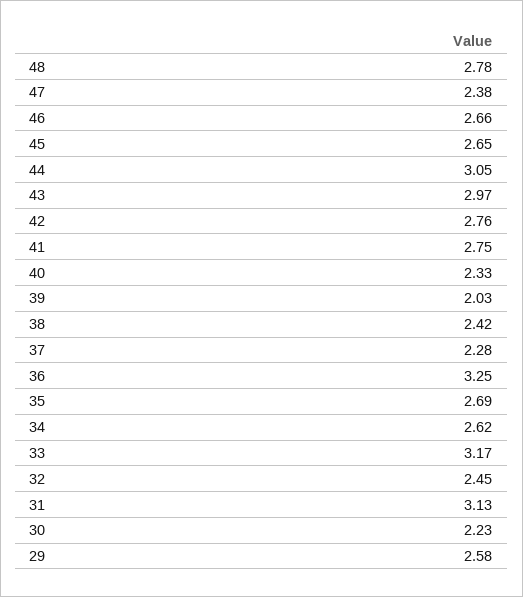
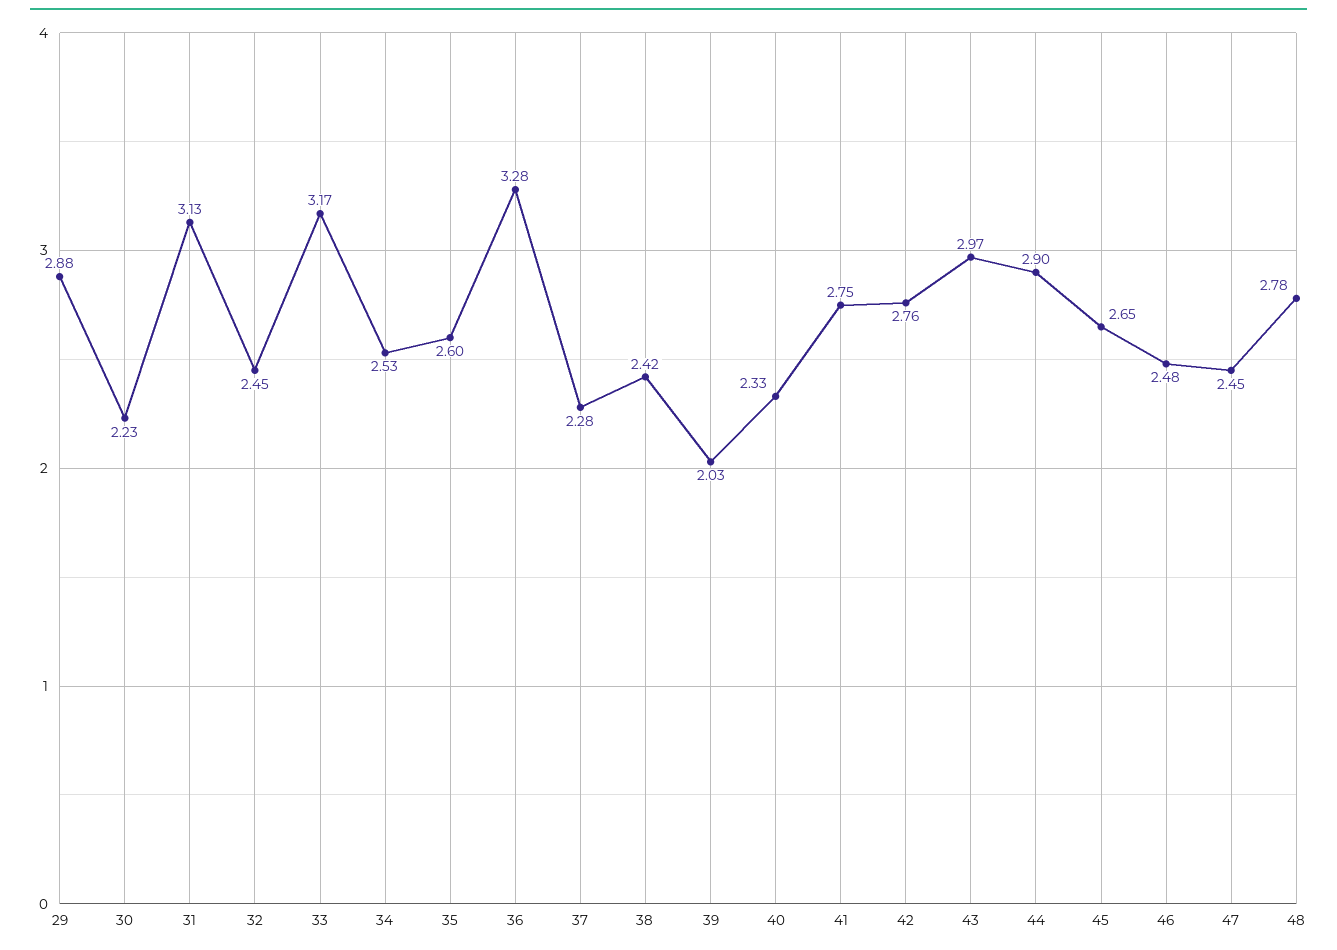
  {
    "48": 2.78,
-   "47": 2.38,
+   "47": 2.45,
-   "46": 2.66,
+   "46": 2.48,
    "45": 2.65,
-   "44": 3.05,
+   "44": 2.9,
    "43": 2.97,
    "42": 2.76,
    "41": 2.75,
    "40": 2.33,
    "39": 2.03,
    "38": 2.42,
    "37": 2.28,
-   "36": 3.25,
+   "36": 3.28,
-   "35": 2.69,
+   "35": 2.6,
-   "34": 2.62,
+   "34": 2.53,
    "33": 3.17,
    "32": 2.45,
    "31": 3.13,
    "30": 2.23,
-   "29": 2.58
+   "29": 2.88
  }

